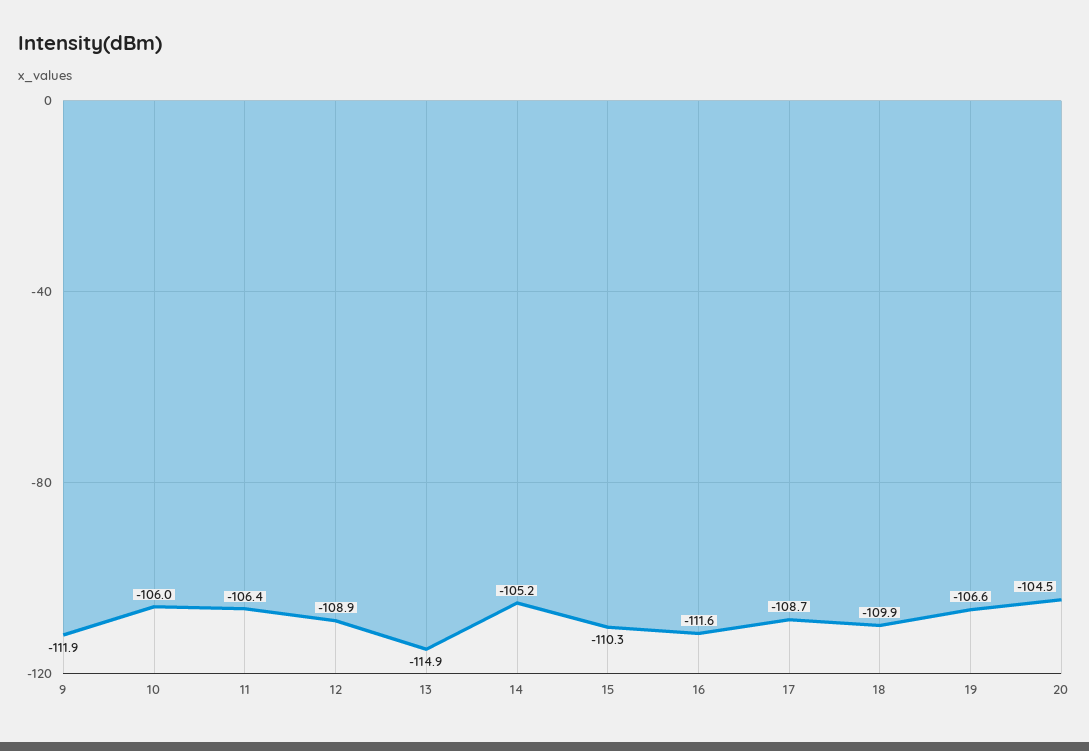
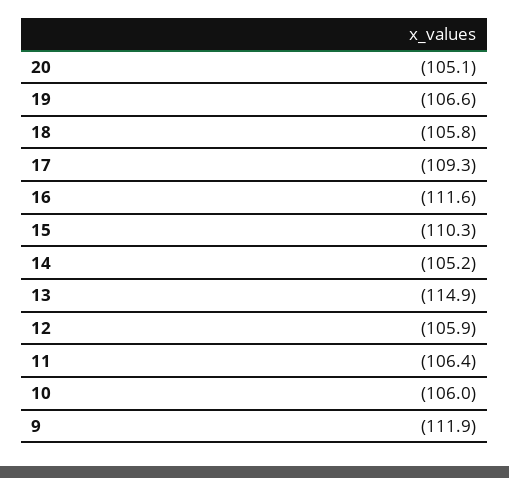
  {
    "9": -111.9,
    "10": -106,
    "11": -106.4,
-   "12": -108.9,
+   "12": -105.9,
    "13": -114.9,
    "14": -105.2,
    "15": -110.3,
    "16": -111.6,
-   "17": -108.7,
+   "17": -109.3,
-   "18": -109.9,
+   "18": -105.8,
    "19": -106.6,
-   "20": -104.5
+   "20": -105.1
  }

